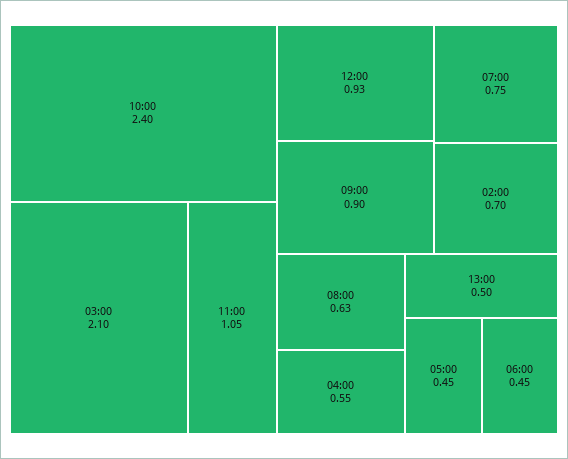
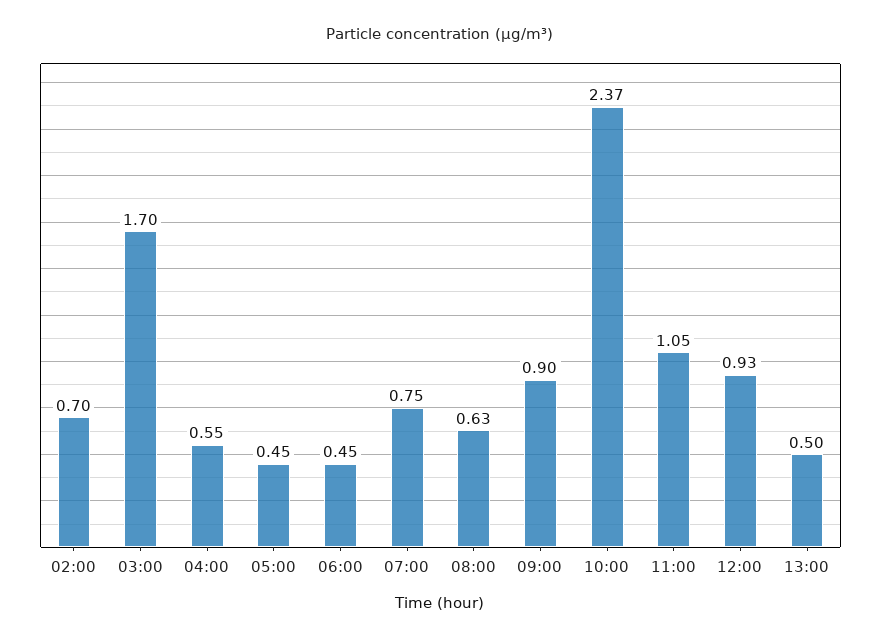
  {
-   "10:00": 2.4,
+   "10:00": 2.37,
-   "03:00": 2.1,
+   "03:00": 1.7,
    "11:00": 1.05,
    "12:00": 0.93,
    "09:00": 0.9,
    "07:00": 0.75,
    "02:00": 0.7,
    "08:00": 0.63,
    "04:00": 0.55,
    "13:00": 0.5,
    "05:00": 0.45,
    "06:00": 0.45
  }

